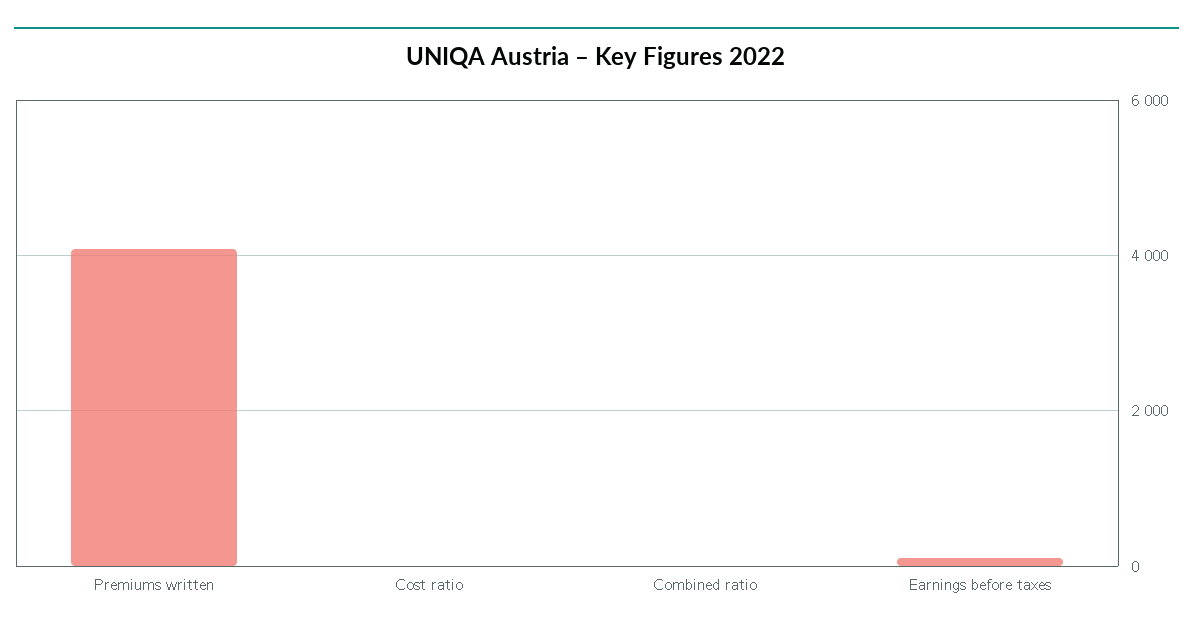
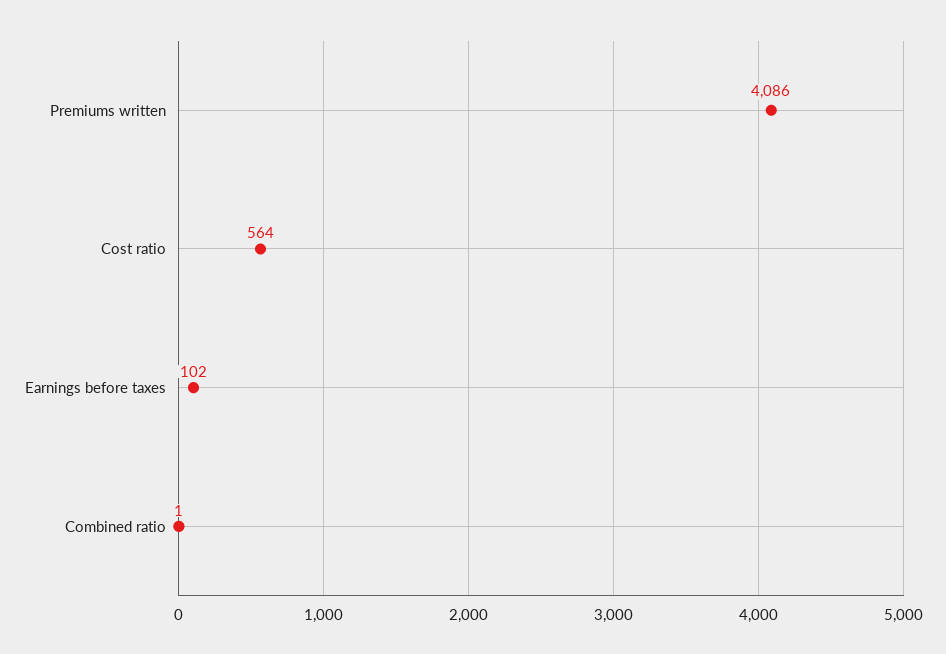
  {
    "Premiums written": 4086,
-   "Cost ratio": 0,
+   "Cost ratio": 564,
    "Combined ratio": 1,
    "Earnings before taxes": 102
  }

